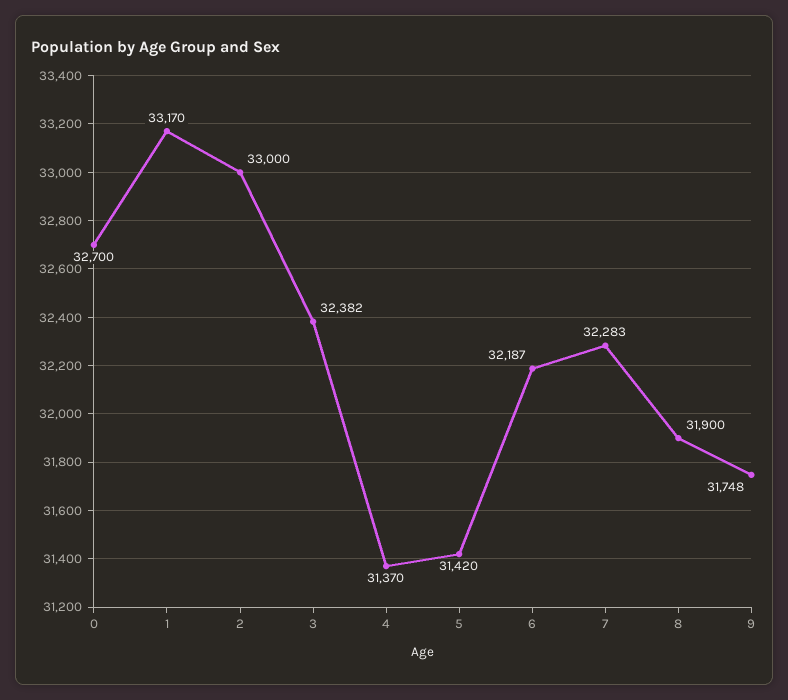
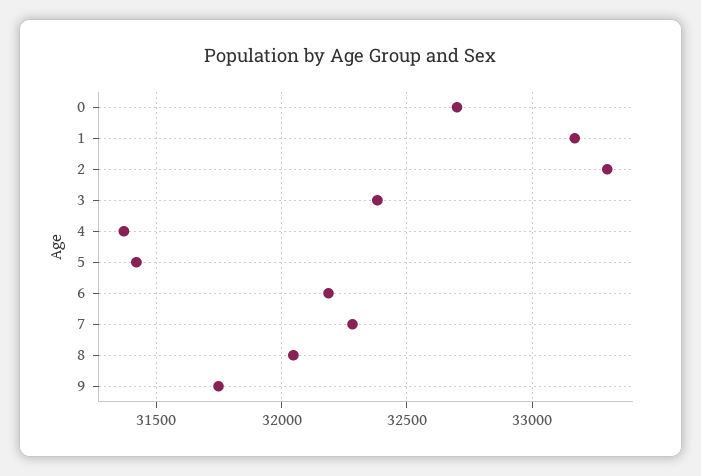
  {
    "0": 32700,
    "1": 33170,
-   "2": 33000,
+   "2": 33300,
    "3": 32382,
    "4": 31370,
    "5": 31420,
    "6": 32187,
    "7": 32283,
-   "8": 31900,
+   "8": 32050,
    "9": 31748
  }

